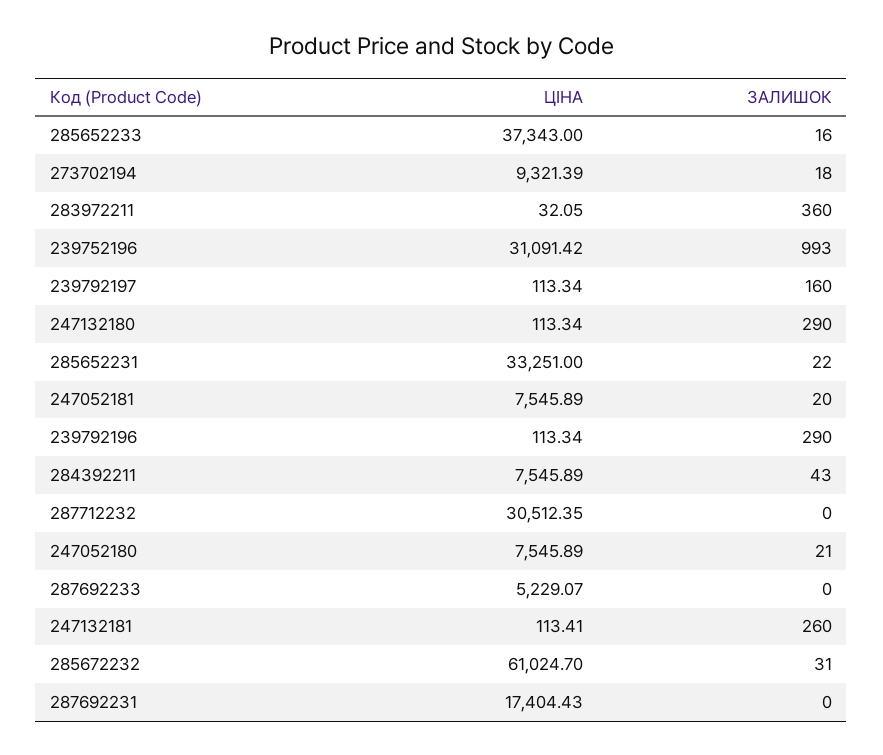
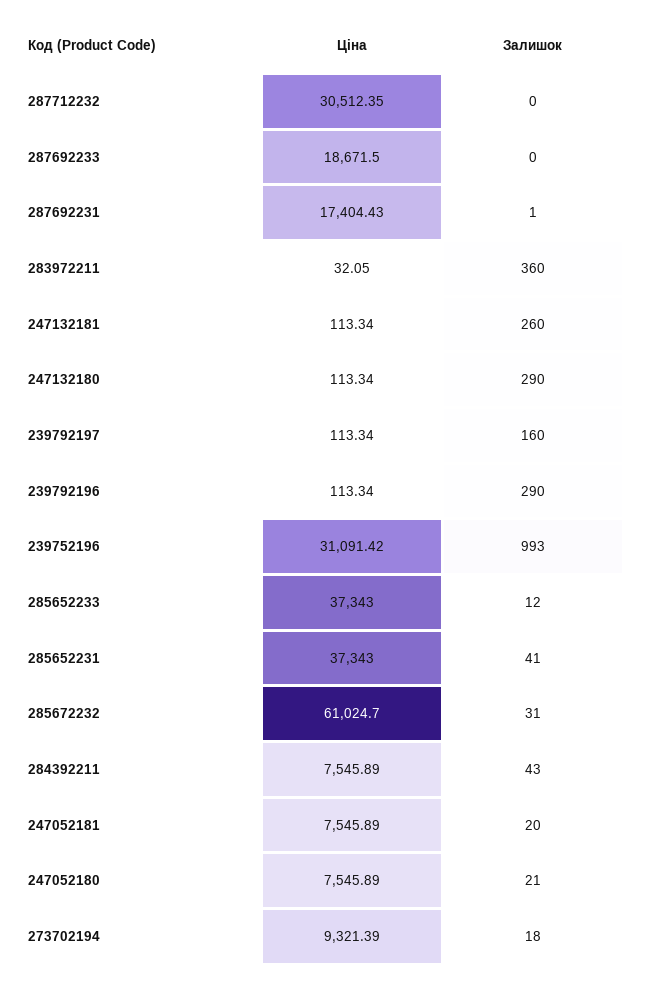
  {
    "ЦІНА": {
      "285652233": 37343,
      "273702194": 9321.39,
      "283972211": 32.05,
      "239752196": 31091.42,
      "239792197": 113.34,
      "247132180": 113.34,
-     "285652231": 33251,
+     "285652231": 37343,
      "247052181": 7545.89,
      "239792196": 113.34,
      "284392211": 7545.89,
      "287712232": 30512.35,
      "247052180": 7545.89,
-     "287692233": 5229.07,
+     "287692233": 18671.5,
-     "247132181": 113.41,
+     "247132181": 113.34,
      "285672232": 61024.7,
      "287692231": 17404.43
    },
    "ЗАЛИШОК": {
-     "285652233": 16,
+     "285652233": 12,
      "273702194": 18,
      "283972211": 360,
      "239752196": 993,
      "239792197": 160,
      "247132180": 290,
-     "285652231": 22,
+     "285652231": 41,
      "247052181": 20,
      "239792196": 290,
      "284392211": 43,
      "287712232": 0,
      "247052180": 21,
      "287692233": 0,
      "247132181": 260,
      "285672232": 31,
-     "287692231": 0
+     "287692231": 1
    }
  }

